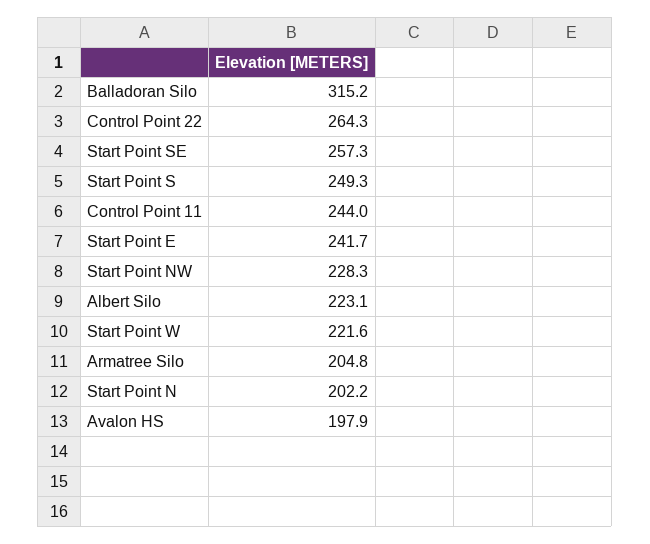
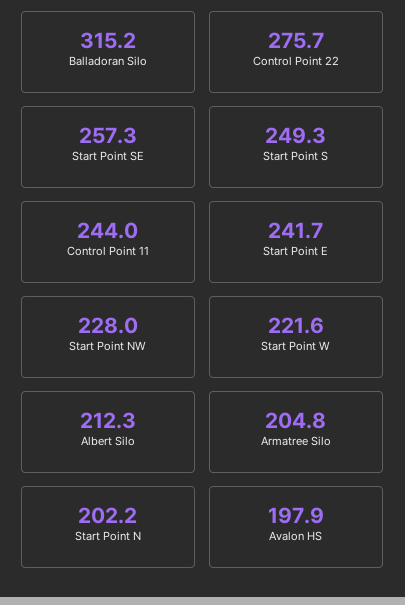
  {
    "Balladoran Silo": 315.2,
-   "Control Point 22": 264.3,
+   "Control Point 22": 275.7,
    "Start Point SE": 257.3,
    "Start Point S": 249.3,
    "Control Point 11": 244,
    "Start Point E": 241.7,
-   "Start Point NW": 228.3,
+   "Start Point NW": 228,
-   "Albert Silo": 223.1,
+   "Albert Silo": 212.3,
    "Start Point W": 221.6,
    "Armatree Silo": 204.8,
    "Start Point N": 202.2,
    "Avalon HS": 197.9
  }

